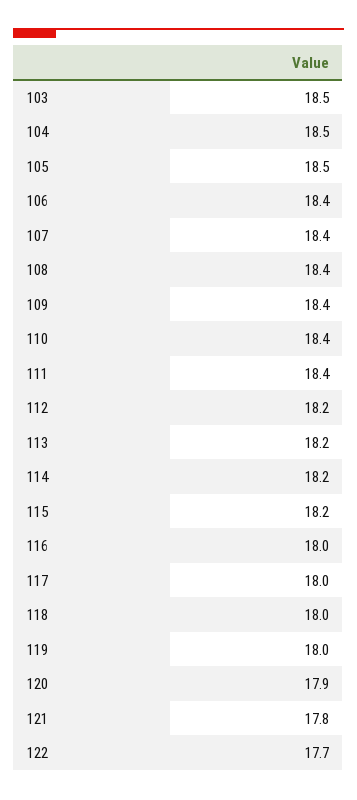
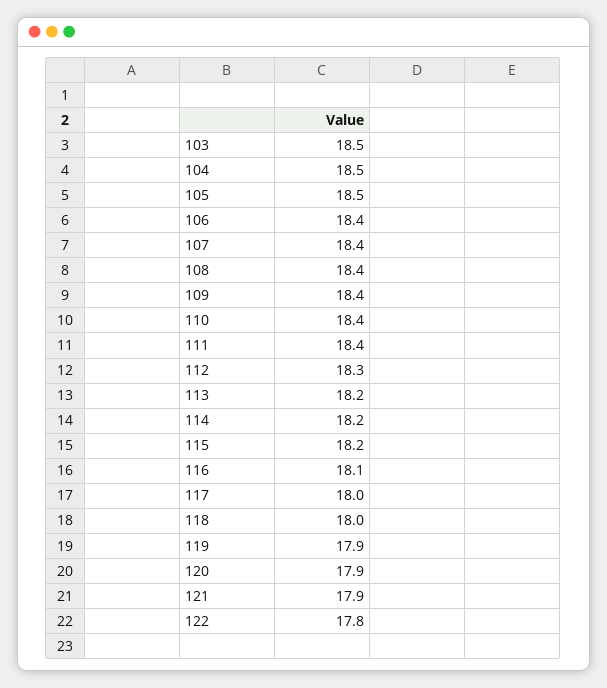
  {
    "103": 18.5,
    "104": 18.5,
    "105": 18.5,
    "106": 18.4,
    "107": 18.4,
    "108": 18.4,
    "109": 18.4,
    "110": 18.4,
    "111": 18.4,
-   "112": 18.2,
+   "112": 18.3,
    "113": 18.2,
    "114": 18.2,
    "115": 18.2,
-   "116": 18,
+   "116": 18.1,
    "117": 18,
    "118": 18,
-   "119": 18,
+   "119": 17.9,
    "120": 17.9,
-   "121": 17.8,
+   "121": 17.9,
-   "122": 17.7
+   "122": 17.8
  }

